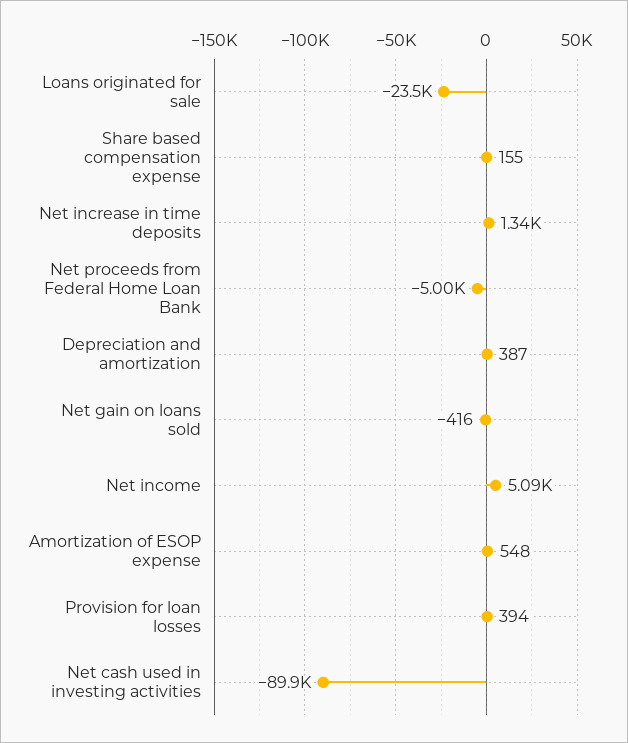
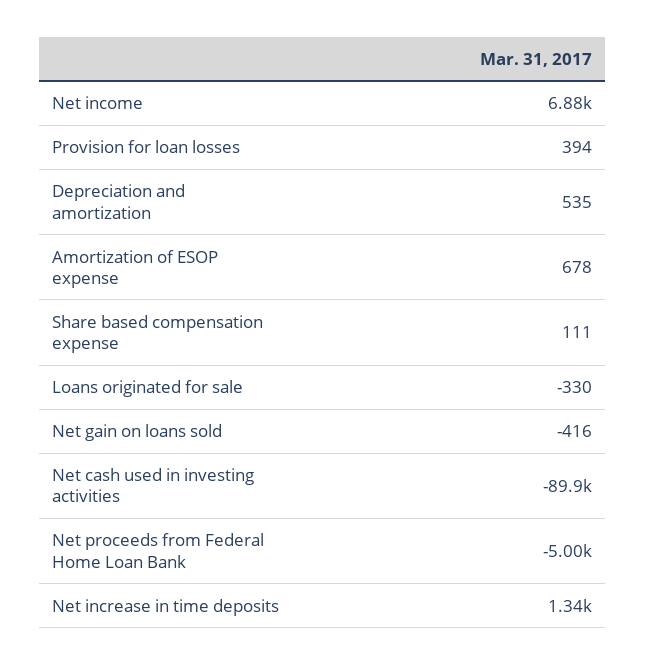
  {
-   "Loans originated for sale": -23500,
+   "Loans originated for sale": -330,
-   "Share based compensation expense": 155,
+   "Share based compensation expense": 111,
    "Net increase in time deposits": 1340,
    "Net proceeds from Federal Home Loan Bank": -5000,
-   "Depreciation and amortization": 387,
+   "Depreciation and amortization": 535,
    "Net gain on loans sold": -416,
-   "Net income": 5090,
+   "Net income": 6880,
-   "Amortization of ESOP expense": 548,
+   "Amortization of ESOP expense": 678,
    "Provision for loan losses": 394,
    "Net cash used in investing activities": -89900
  }

